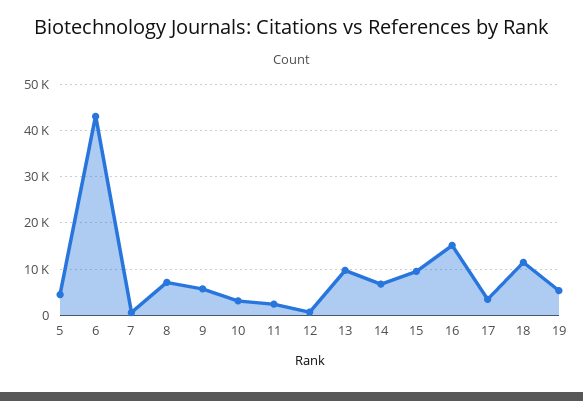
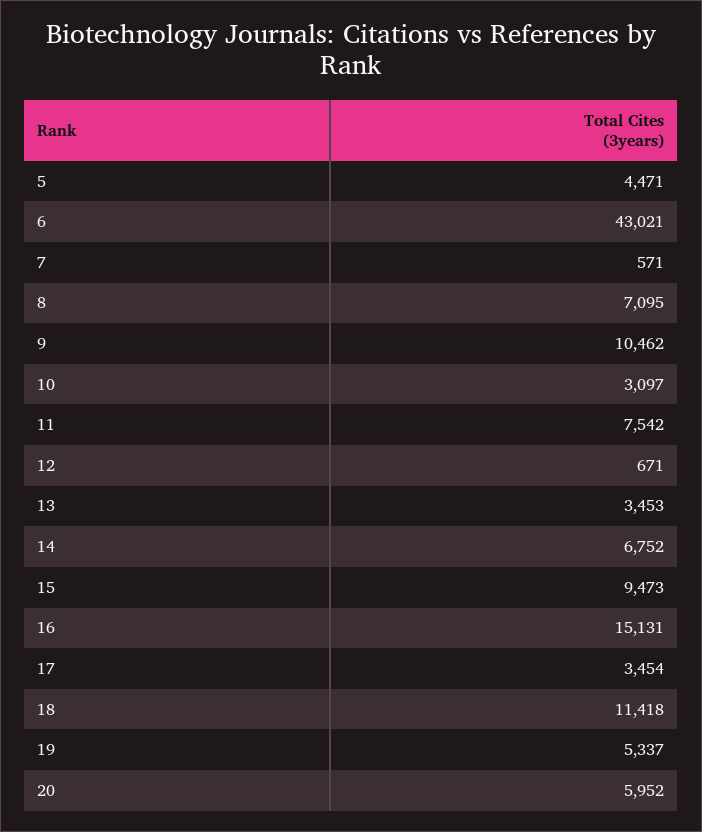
  {
    "5": 4471,
    "6": 43021,
    "7": 571,
    "8": 7095,
-   "9": 6000,
+   "9": 10462,
    "10": 3097,
-   "11": 2000,
+   "11": 7542,
    "12": 671,
-   "13": 10000,
+   "13": 3453,
    "14": 6752,
    "15": 9473,
    "16": 15131,
    "17": 3454,
    "18": 11418,
-   "19": 5337
+   "19": 5337,
+   "20": 5952
  }

